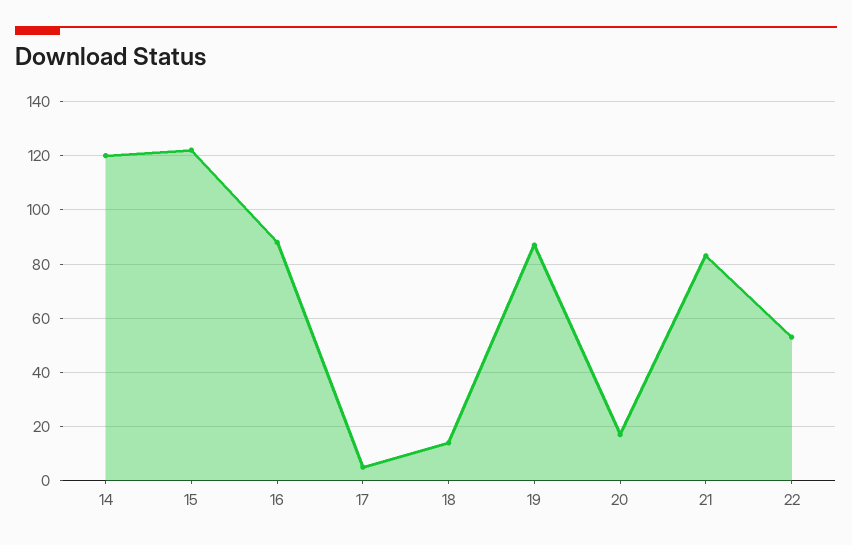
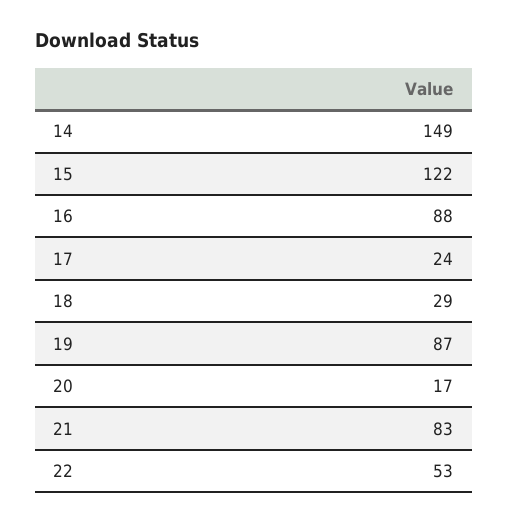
  {
-   "14": 120,
+   "14": 149,
    "15": 122,
    "16": 88,
-   "17": 5,
+   "17": 24,
-   "18": 15,
+   "18": 29,
    "19": 87,
    "20": 17,
    "21": 83,
    "22": 53
  }

